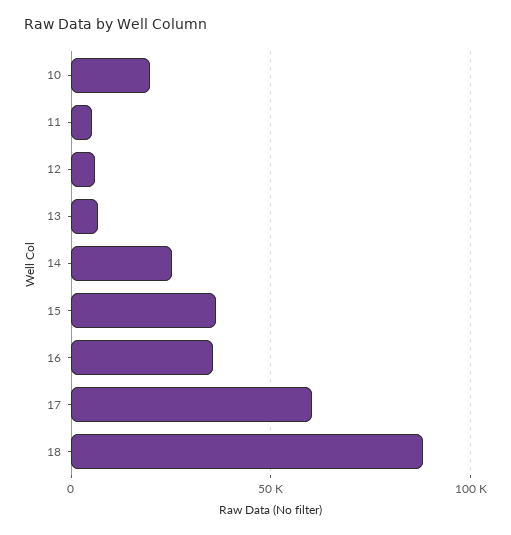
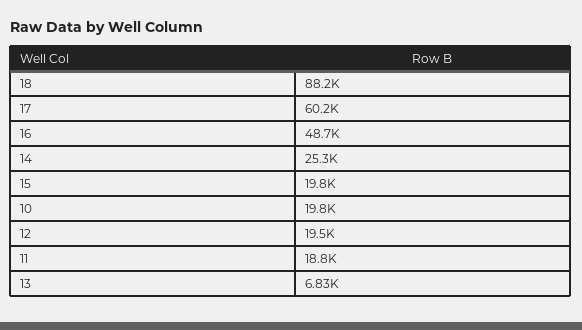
  {
    "10": 19800,
-   "11": 5000,
+   "11": 18800,
-   "12": 5000,
+   "12": 19500,
    "13": 6830,
    "14": 25300,
-   "15": 35000,
+   "15": 19800,
-   "16": 35000,
+   "16": 48700,
    "17": 60200,
    "18": 88200
  }

